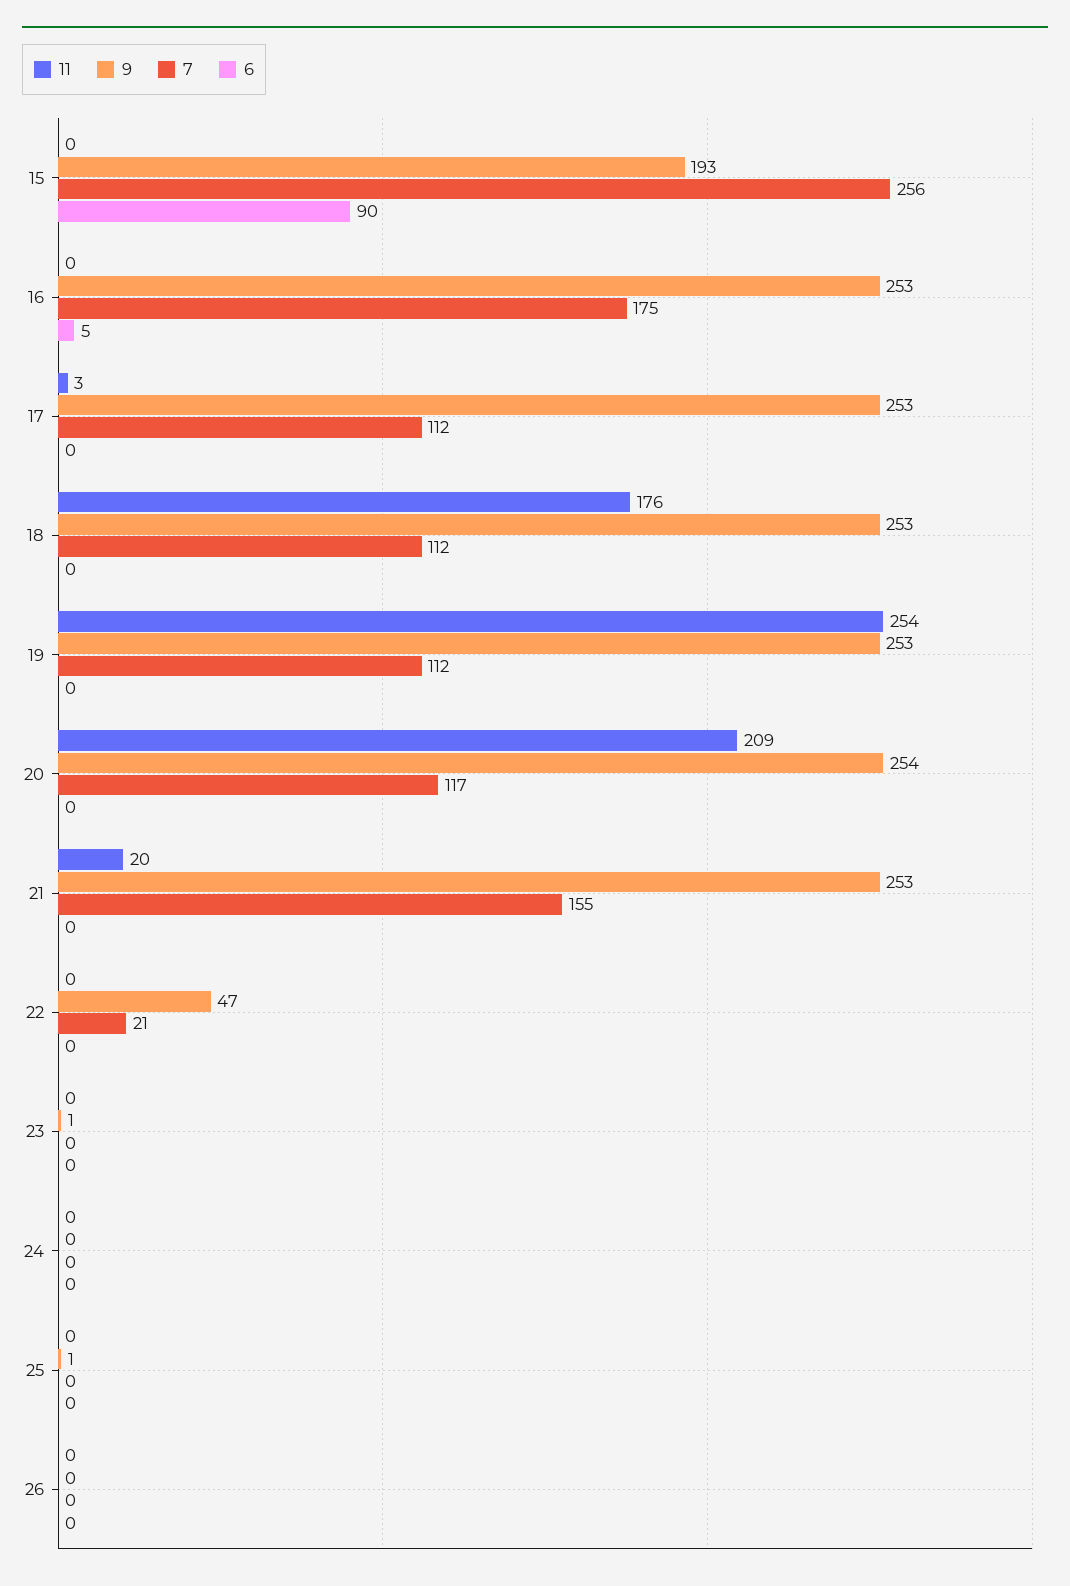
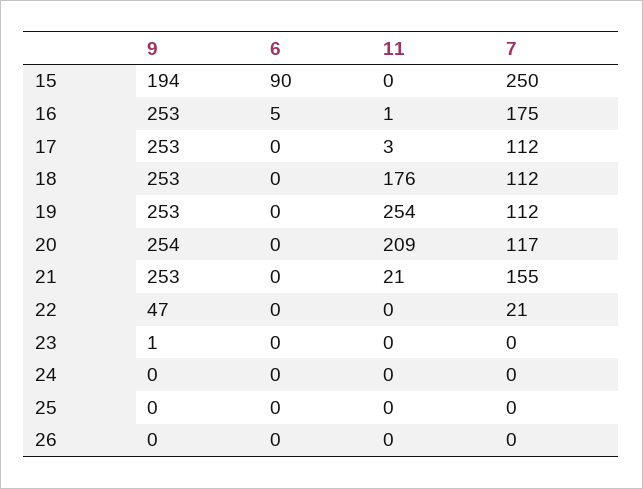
  {
    "11": {
      "15": 0,
-     "16": 0,
+     "16": 1,
      "17": 3,
      "18": 176,
      "19": 254,
      "20": 209,
-     "21": 20,
+     "21": 21,
      "22": 0,
      "23": 0,
      "24": 0,
      "25": 0,
      "26": 0
    },
    "9": {
-     "15": 193,
+     "15": 194,
      "16": 253,
      "17": 253,
      "18": 253,
      "19": 253,
      "20": 254,
      "21": 253,
      "22": 47,
      "23": 1,
      "24": 0,
-     "25": 1,
+     "25": 0,
      "26": 0
    },
    "7": {
-     "15": 256,
+     "15": 250,
      "16": 175,
      "17": 112,
      "18": 112,
      "19": 112,
      "20": 117,
      "21": 155,
      "22": 21,
      "23": 0,
      "24": 0,
      "25": 0,
      "26": 0
    },
    "6": {
      "15": 90,
      "16": 5,
      "17": 0,
      "18": 0,
      "19": 0,
      "20": 0,
      "21": 0,
      "22": 0,
      "23": 0,
      "24": 0,
      "25": 0,
      "26": 0
    }
  }

